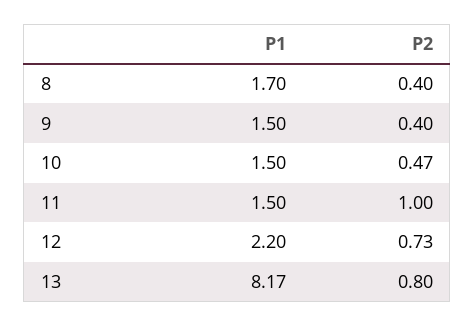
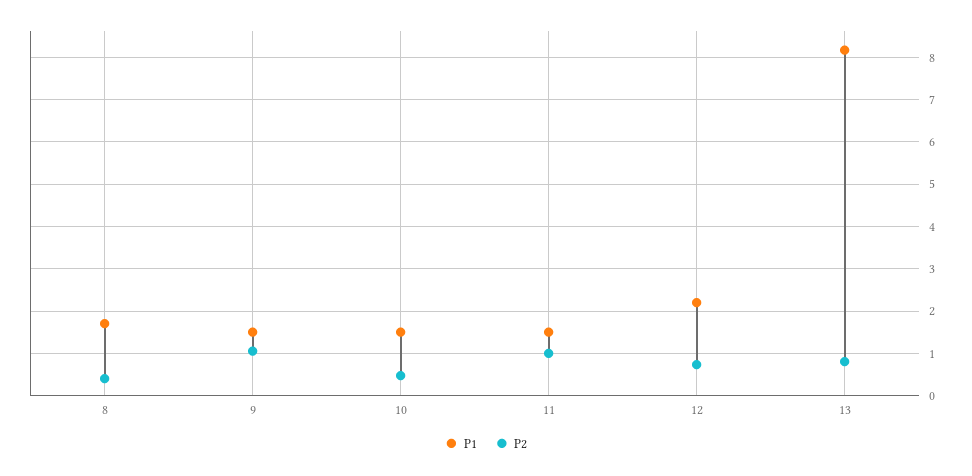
  {
    "P1": {
      "8": 1.7,
      "9": 1.5,
      "10": 1.5,
      "11": 1.5,
      "12": 2.2,
      "13": 8.17
    },
    "P2": {
      "8": 0.4,
-     "9": 0.4,
+     "9": 1,
      "10": 0.47,
      "11": 1,
      "12": 0.73,
      "13": 0.8
    }
  }

